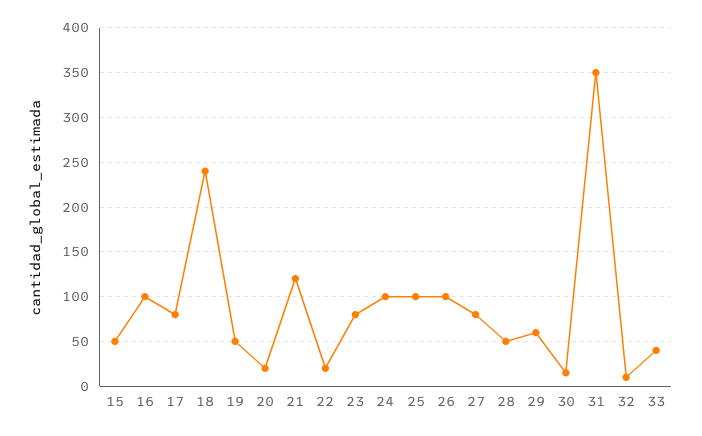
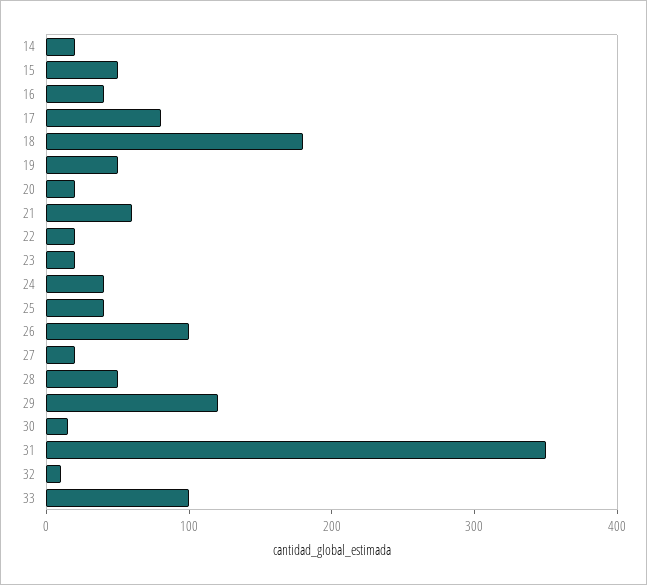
  {
    "15": 50,
-   "16": 100,
+   "16": 40,
    "17": 80,
-   "18": 240,
+   "18": 180,
    "19": 50,
    "20": 20,
-   "21": 120,
+   "21": 60,
    "22": 20,
-   "23": 80,
+   "23": 20,
-   "24": 100,
+   "24": 40,
-   "25": 100,
+   "25": 40,
    "26": 100,
-   "27": 80,
+   "27": 20,
    "28": 50,
-   "29": 60,
+   "29": 120,
    "30": 20,
    "31": 350,
    "32": 10,
-   "33": 40
+   "33": 100,
+   "14": 20
  }

